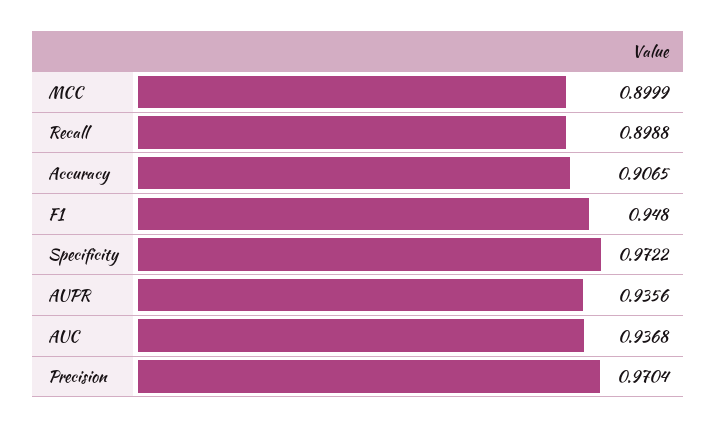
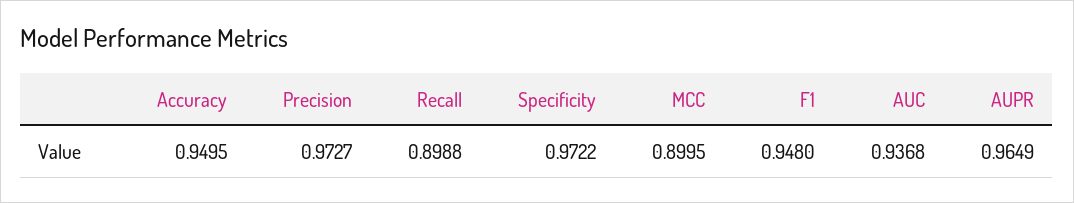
  {
-   "MCC": 0.8999,
+   "MCC": 0.8995,
    "Recall": 0.8988,
-   "Accuracy": 0.9065,
+   "Accuracy": 0.9495,
    "F1": 0.948,
    "Specificity": 0.9722,
-   "AUPR": 0.9356,
+   "AUPR": 0.9649,
    "AUC": 0.9368,
-   "Precision": 0.9704
+   "Precision": 0.9727
  }

